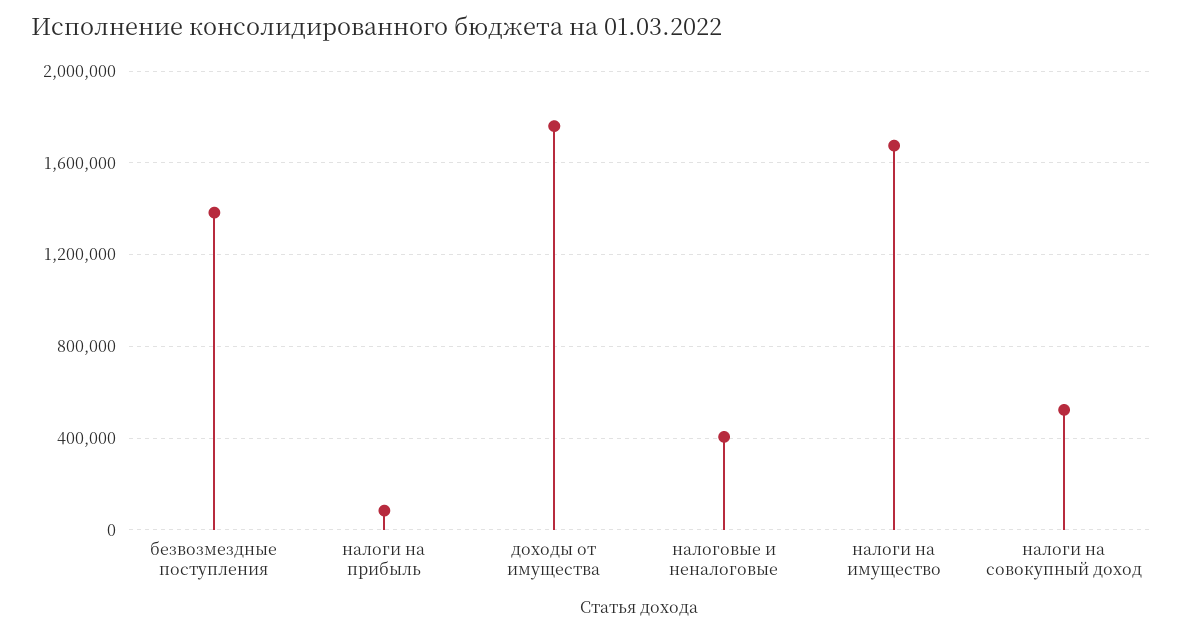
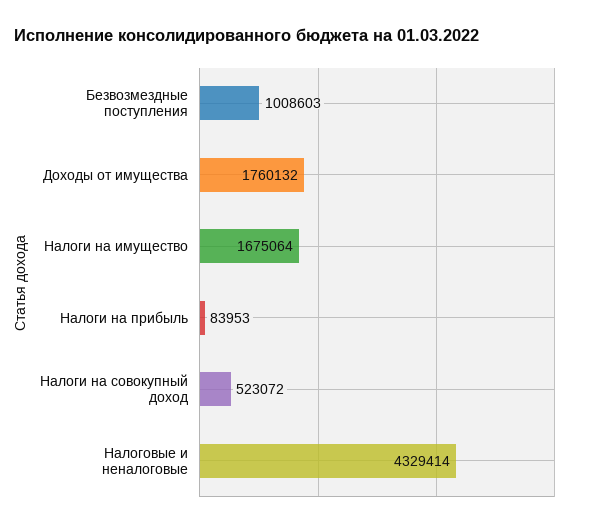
  {
-   "безвозмездные поступления": 1400000,
+   "безвозмездные поступления": 1008603,
    "налоги на прибыль": 83953,
    "доходы от имущества": 1760132,
-   "налоговые и неналоговые": 400000,
+   "налоговые и неналоговые": 4329414,
    "налоги на имущество": 1675064,
    "налоги на совокупный доход": 523072
  }

